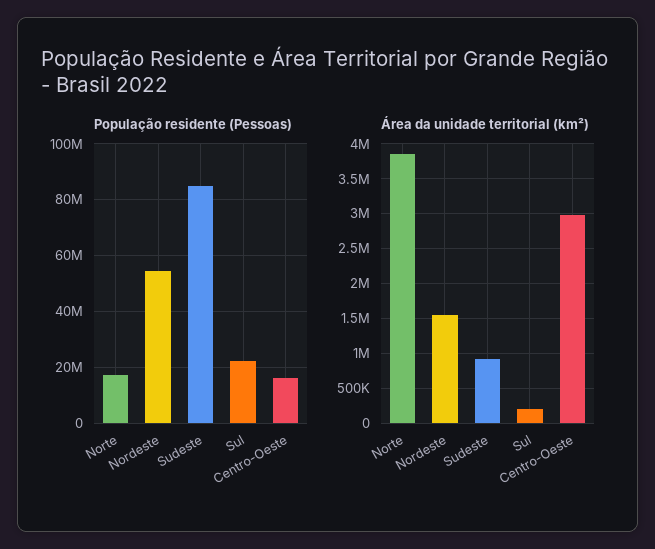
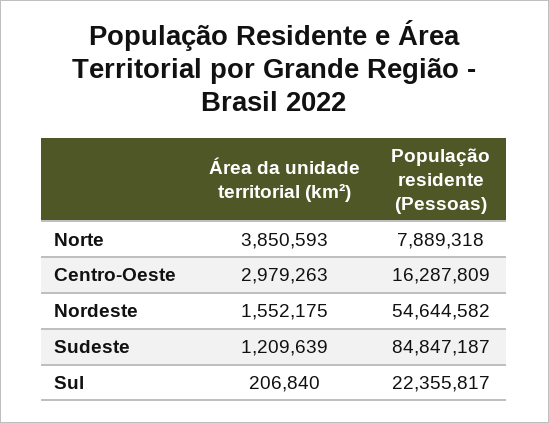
  {
    "População residente (Pessoas)": {
-     "Norte": 17500000,
+     "Norte": 7889318,
      "Nordeste": 54644582,
      "Sudeste": 84847187,
      "Sul": 22355817,
      "Centro-Oeste": 16287809
    },
    "Área da unidade territorial (km²)": {
      "Norte": 3850593,
      "Nordeste": 1552175,
-     "Sudeste": 900000,
+     "Sudeste": 1209639,
      "Sul": 206840,
      "Centro-Oeste": 2979263
    }
  }

